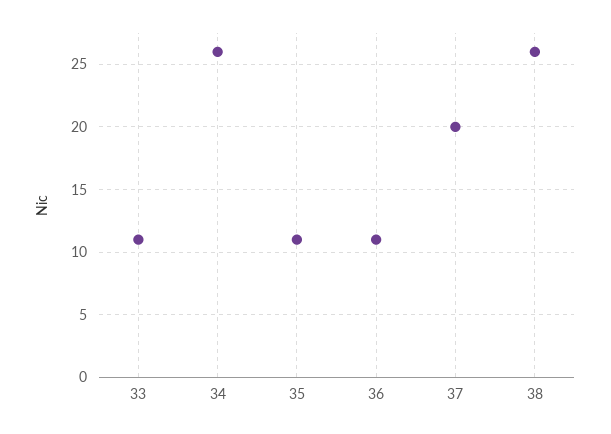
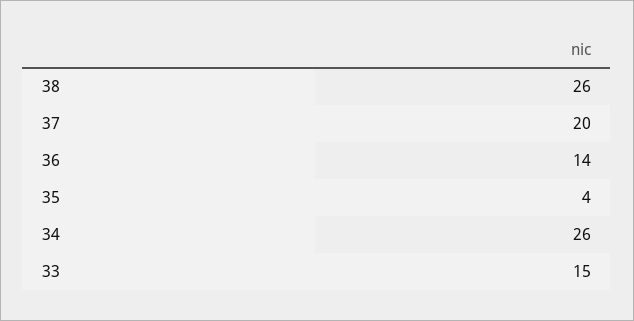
  {
-   "33": 11,
+   "33": 15,
    "34": 26,
-   "35": 11,
+   "35": 4,
-   "36": 11,
+   "36": 14,
    "37": 20,
    "38": 26
  }

